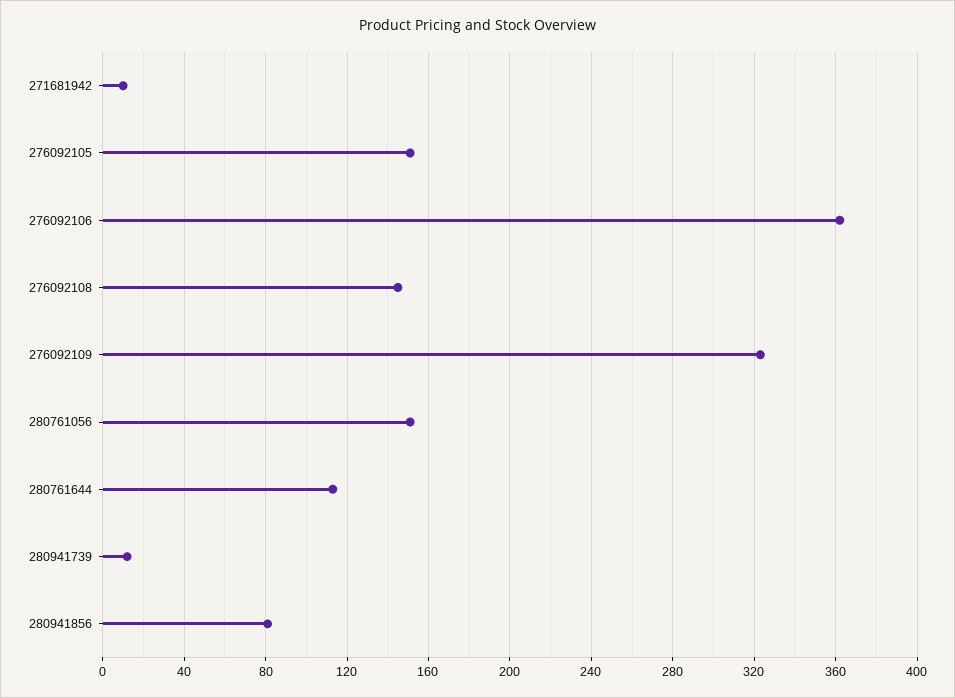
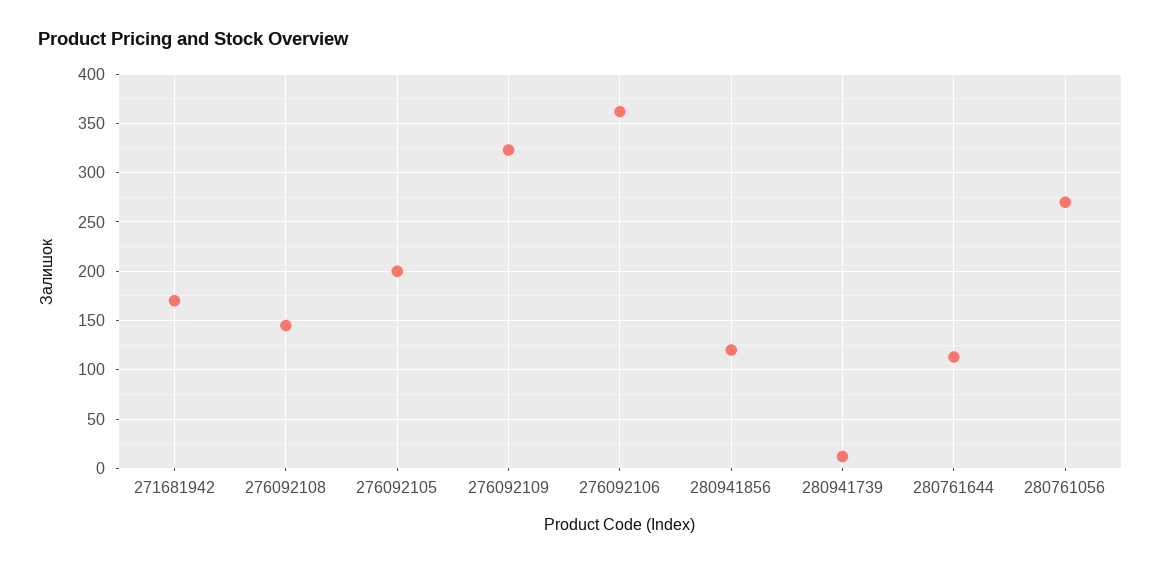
  {
-   "271681942": 10,
+   "271681942": 170,
-   "276092105": 150,
+   "276092105": 200,
    "276092106": 360,
    "276092108": 145,
    "276092109": 325,
-   "280761056": 150,
+   "280761056": 270,
    "280761644": 115,
    "280941739": 10,
-   "280941856": 80
+   "280941856": 120
  }

